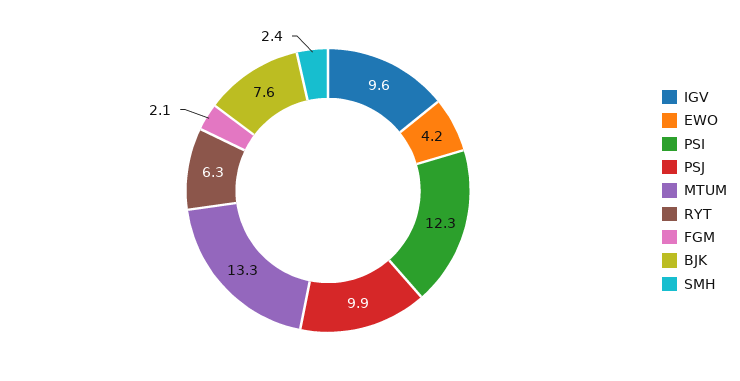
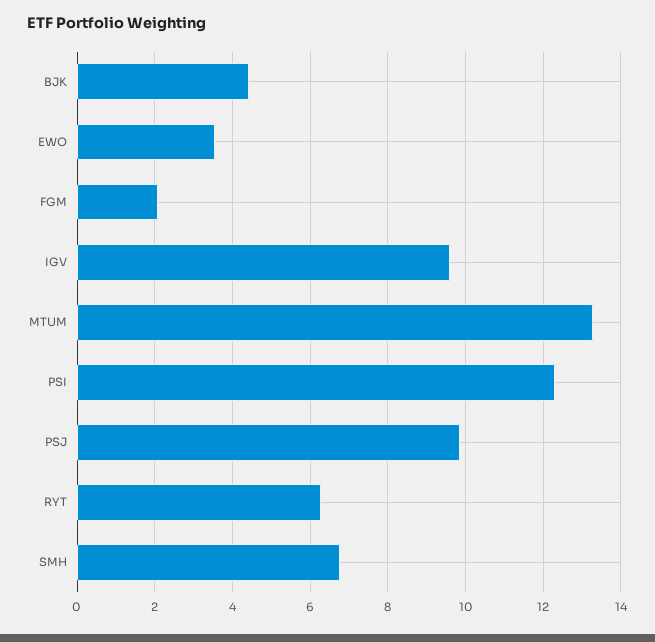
  {
    "IGV": 9.6,
-   "EWO": 4.2,
+   "EWO": 3.6,
    "PSI": 12.3,
    "PSJ": 9.9,
    "MTUM": 13.3,
    "RYT": 6.3,
    "FGM": 2.1,
-   "BJK": 7.6,
+   "BJK": 4.4,
-   "SMH": 2.4
+   "SMH": 6.8
  }

